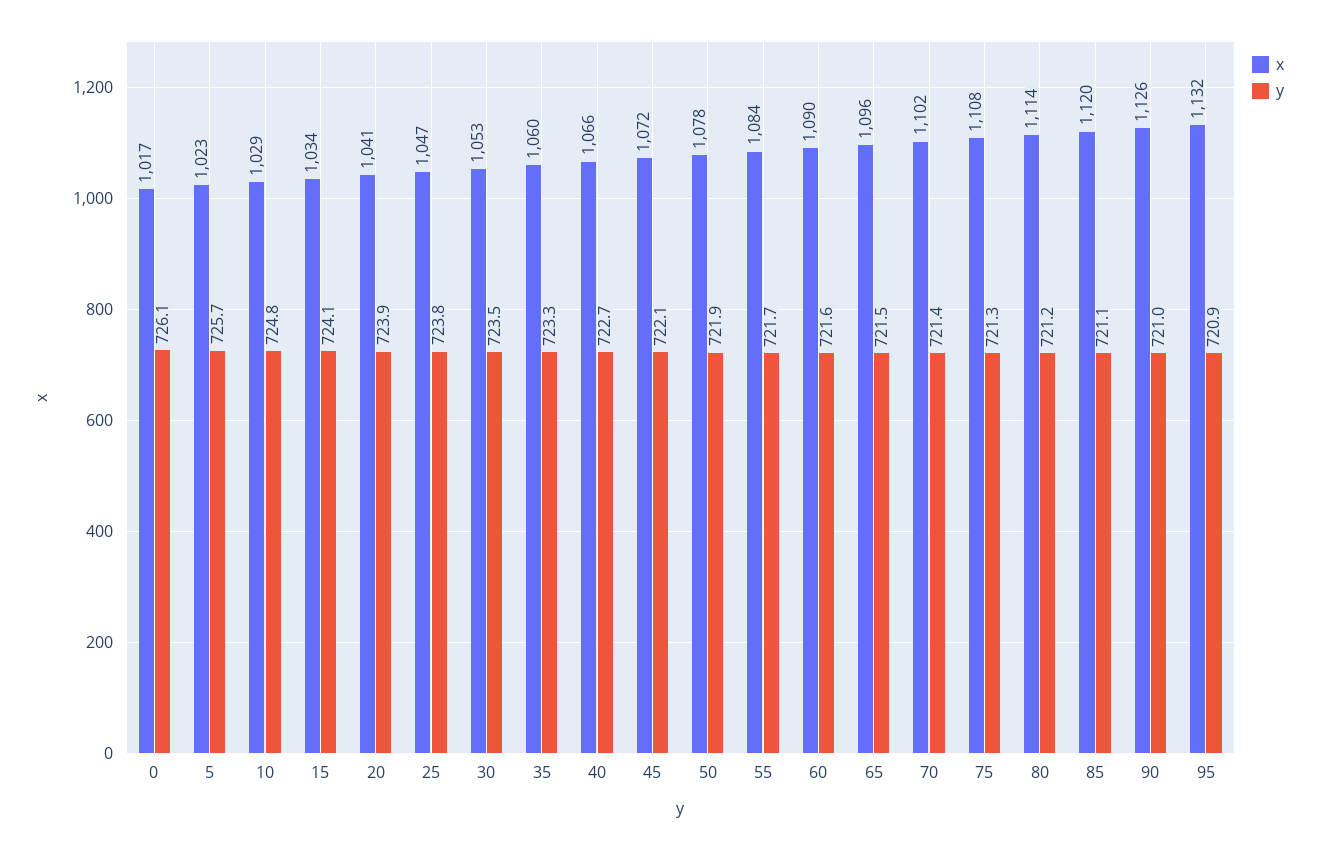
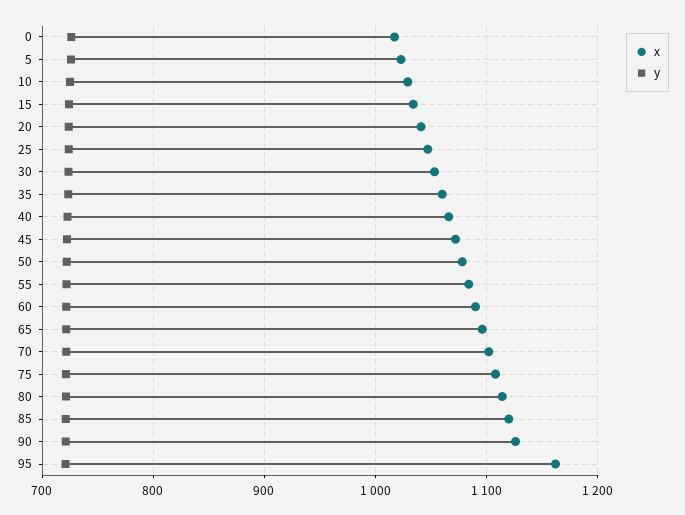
  {
    "x": {
      "0": 1017,
      "5": 1023,
      "10": 1029,
      "15": 1034,
      "20": 1041,
      "25": 1047,
      "30": 1053,
      "35": 1060,
      "40": 1066,
      "45": 1072,
      "50": 1078,
      "55": 1084,
      "60": 1090,
      "65": 1096,
      "70": 1102,
      "75": 1108,
      "80": 1114,
      "85": 1120,
      "90": 1126,
-     "95": 1132
+     "95": 1160
    },
    "y": {
      "0": 726.1,
      "5": 725.7,
      "10": 724.8,
      "15": 724.1,
      "20": 723.9,
      "25": 723.8,
      "30": 723.5,
      "35": 723.3,
      "40": 722.7,
      "45": 722.1,
      "50": 721.9,
      "55": 721.7,
      "60": 721.6,
      "65": 721.5,
      "70": 721.4,
      "75": 721.3,
      "80": 721.2,
      "85": 721.1,
      "90": 721,
      "95": 720.9
    }
  }

